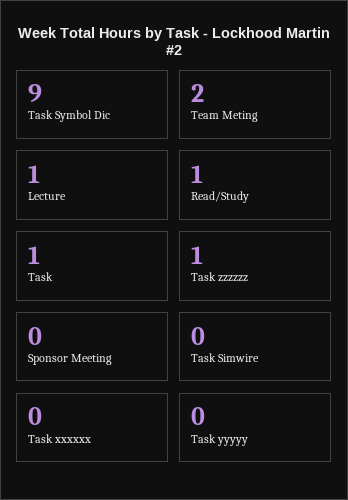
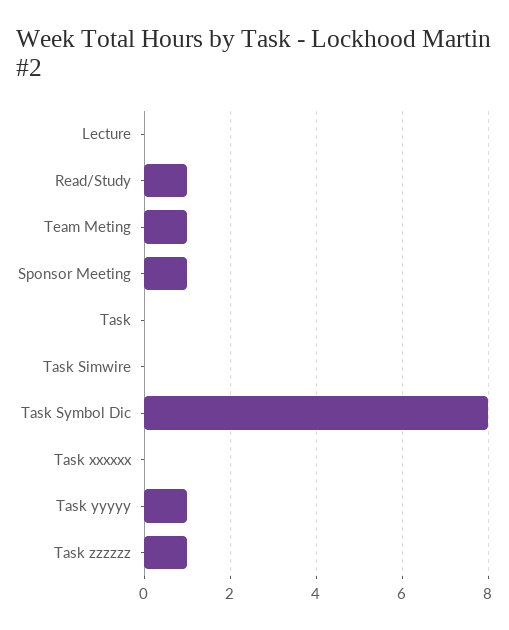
  {
-   "Task Symbol Dic": 9,
+   "Task Symbol Dic": 8,
-   "Team Meting": 2,
+   "Team Meting": 1,
-   "Lecture": 1,
+   "Lecture": 0,
    "Read/Study": 1,
-   "Task": 1,
+   "Task": 0,
    "Task zzzzzz": 1,
-   "Sponsor Meeting": 0,
+   "Sponsor Meeting": 1,
    "Task Simwire": 0,
    "Task xxxxxx": 0,
-   "Task yyyyy": 0
+   "Task yyyyy": 1
  }

